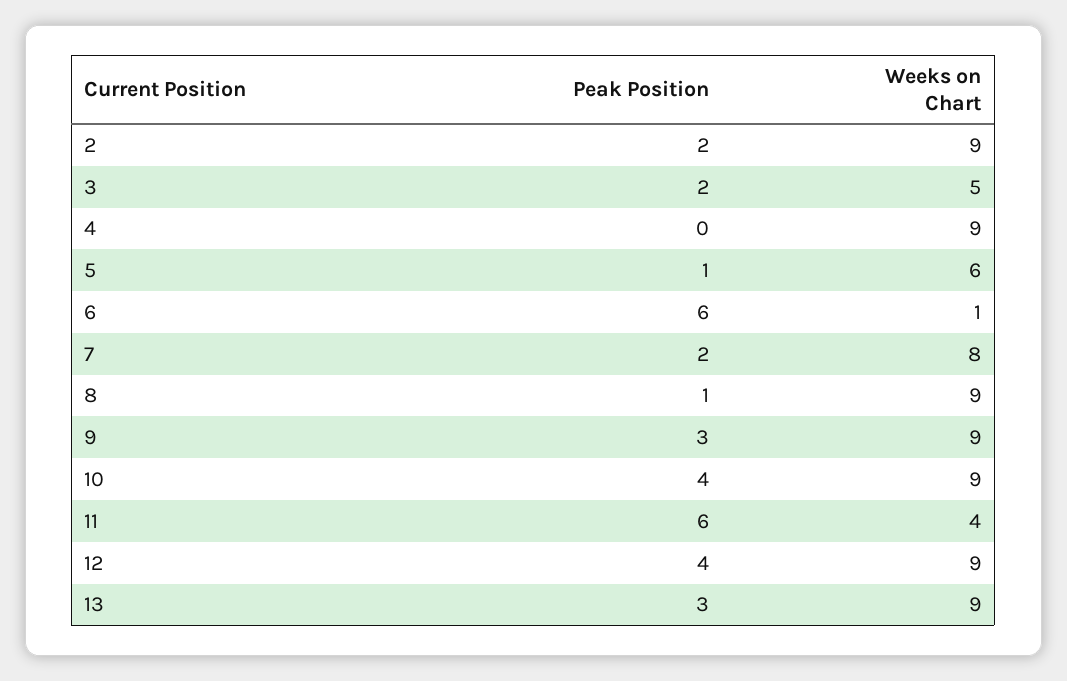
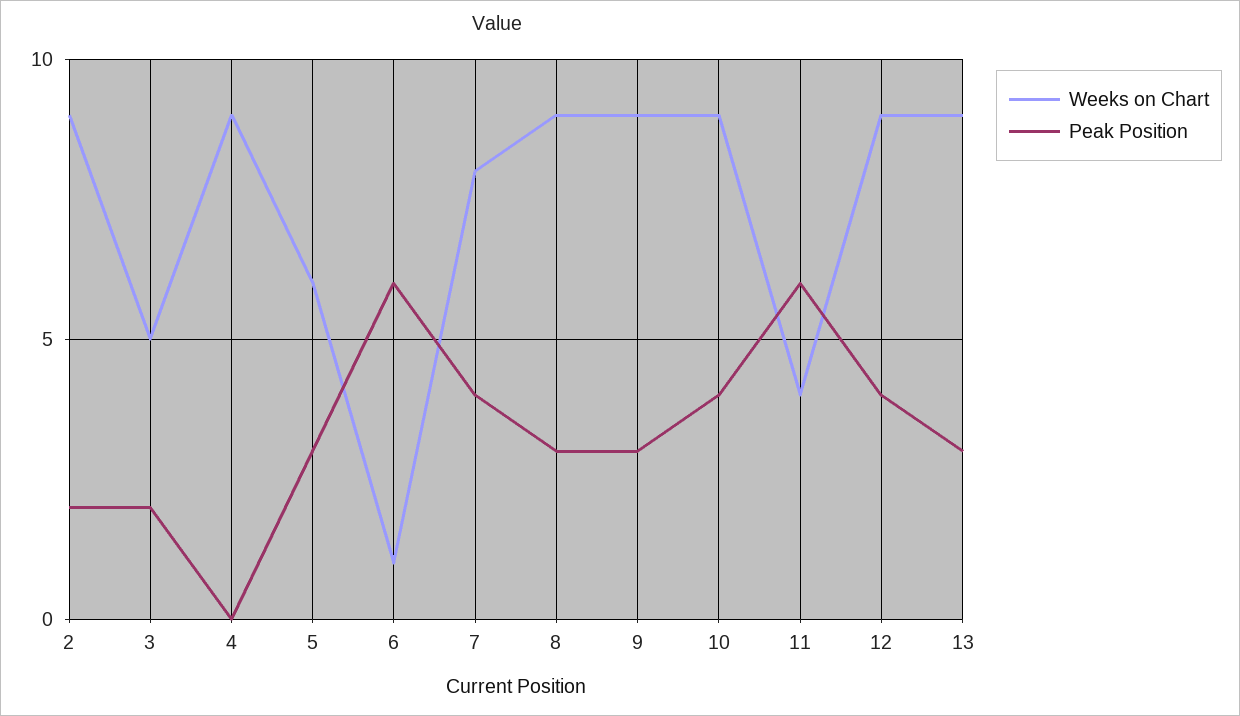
  {
    "Peak Position": {
      "2": 2,
      "3": 2,
      "4": 0,
-     "5": 1,
+     "5": 3,
      "6": 6,
-     "7": 2,
+     "7": 4,
-     "8": 1,
+     "8": 3,
      "9": 3,
      "10": 4,
      "11": 6,
      "12": 4,
      "13": 3
    },
    "Weeks on Chart": {
      "2": 9,
      "3": 5,
      "4": 9,
      "5": 6,
      "6": 1,
      "7": 8,
      "8": 9,
      "9": 9,
      "10": 9,
      "11": 4,
      "12": 9,
      "13": 9
    }
  }

